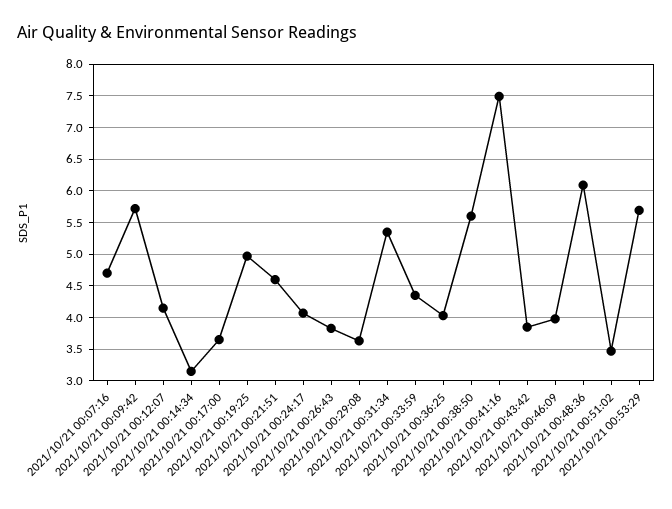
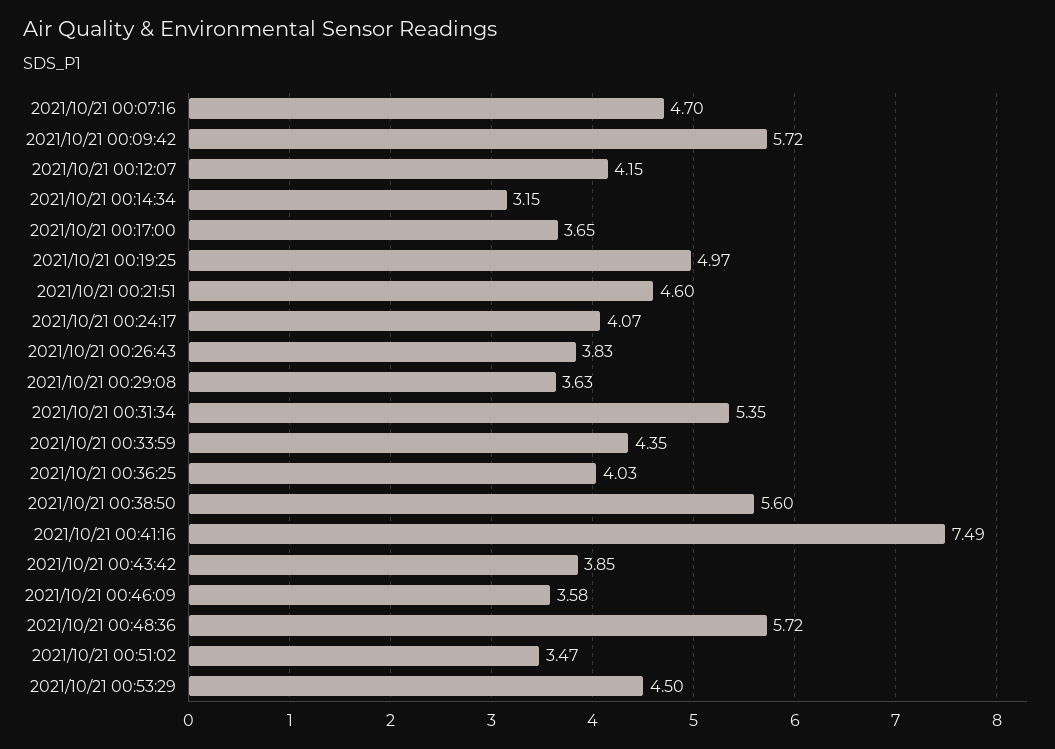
  {
    "2021/10/21 00:07:16": 4.7,
    "2021/10/21 00:09:42": 5.72,
    "2021/10/21 00:12:07": 4.15,
    "2021/10/21 00:14:34": 3.15,
    "2021/10/21 00:17:00": 3.65,
    "2021/10/21 00:19:25": 4.97,
    "2021/10/21 00:21:51": 4.6,
    "2021/10/21 00:24:17": 4.07,
    "2021/10/21 00:26:43": 3.83,
    "2021/10/21 00:29:08": 3.63,
    "2021/10/21 00:31:34": 5.35,
    "2021/10/21 00:33:59": 4.35,
    "2021/10/21 00:36:25": 4.03,
    "2021/10/21 00:38:50": 5.6,
    "2021/10/21 00:41:16": 7.49,
    "2021/10/21 00:43:42": 3.85,
-   "2021/10/21 00:46:09": 4,
+   "2021/10/21 00:46:09": 3.58,
-   "2021/10/21 00:48:36": 6.1,
+   "2021/10/21 00:48:36": 5.72,
    "2021/10/21 00:51:02": 3.47,
-   "2021/10/21 00:53:29": 5.7
+   "2021/10/21 00:53:29": 4.5
  }

